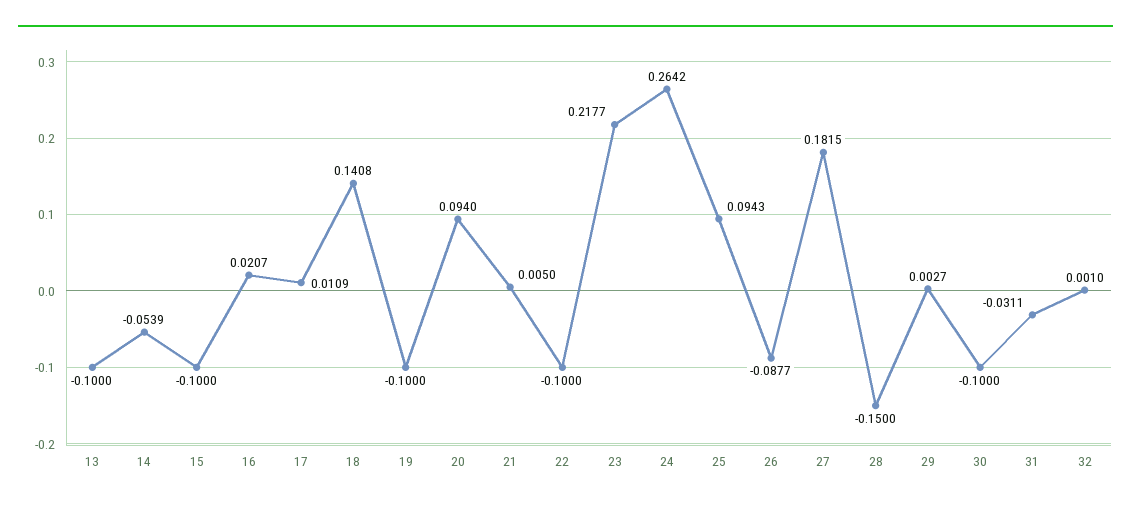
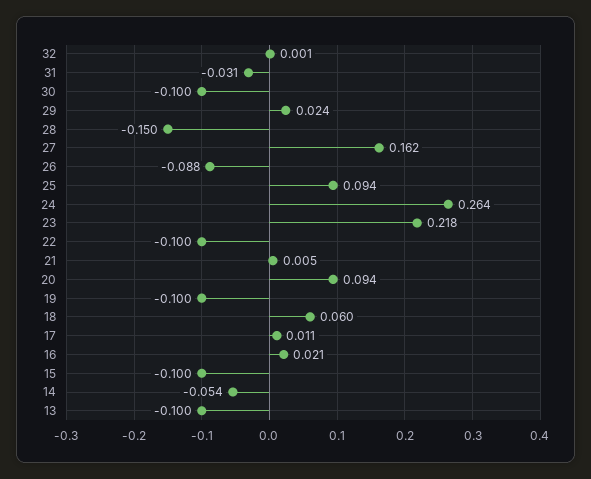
  {
    "13": -0.1,
    "14": -0.0539,
    "15": -0.1,
    "16": 0.0207,
    "17": 0.0109,
-   "18": 0.1408,
+   "18": 0.06,
    "19": -0.1,
    "20": 0.094,
    "21": 0.005,
    "22": -0.1,
    "23": 0.2177,
    "24": 0.2642,
    "25": 0.0943,
    "26": -0.0877,
-   "27": 0.1815,
+   "27": 0.162,
    "28": -0.15,
-   "29": 0.0027,
+   "29": 0.024,
    "30": -0.1,
    "31": -0.0311,
    "32": 0.001
  }

